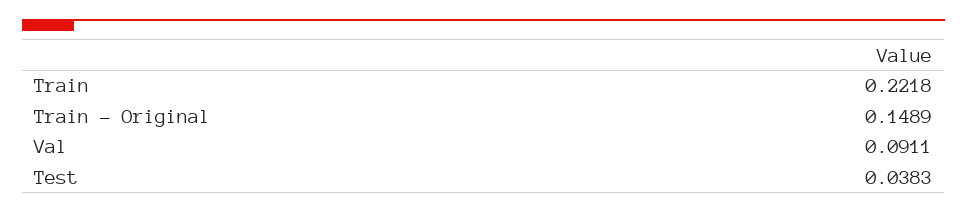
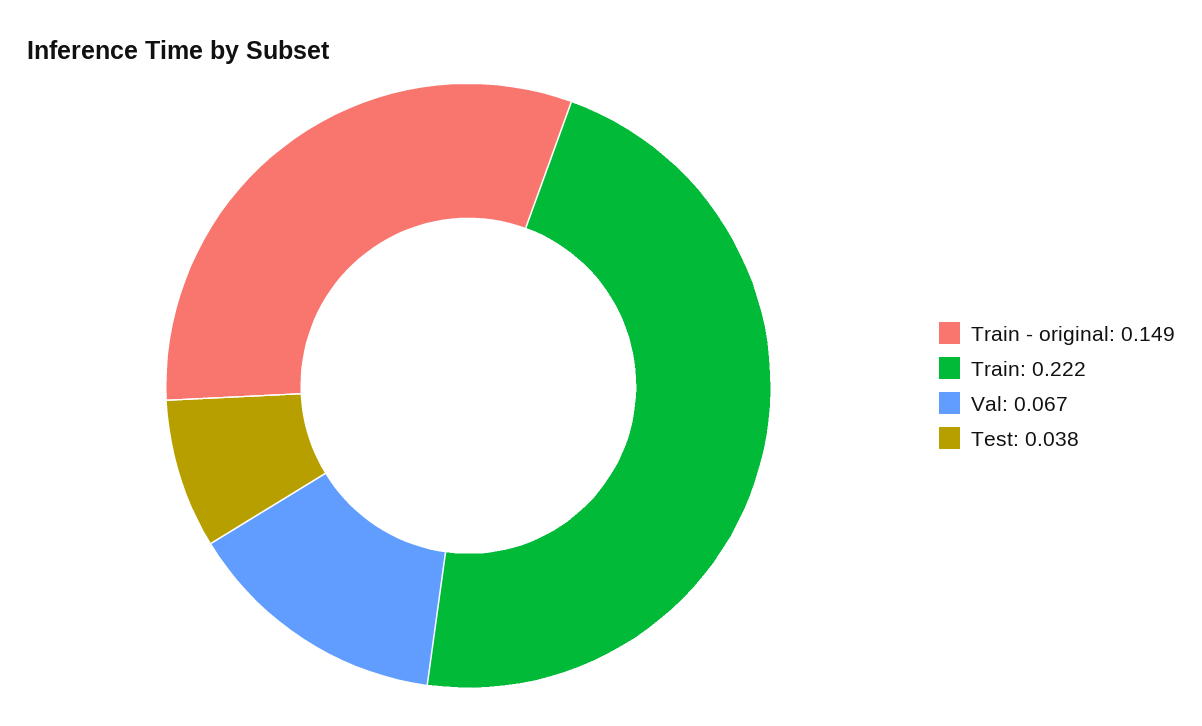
  {
    "Train": 0.2218,
    "Train - Original": 0.1489,
-   "Val": 0.0911,
+   "Val": 0.067,
    "Test": 0.0383
  }

